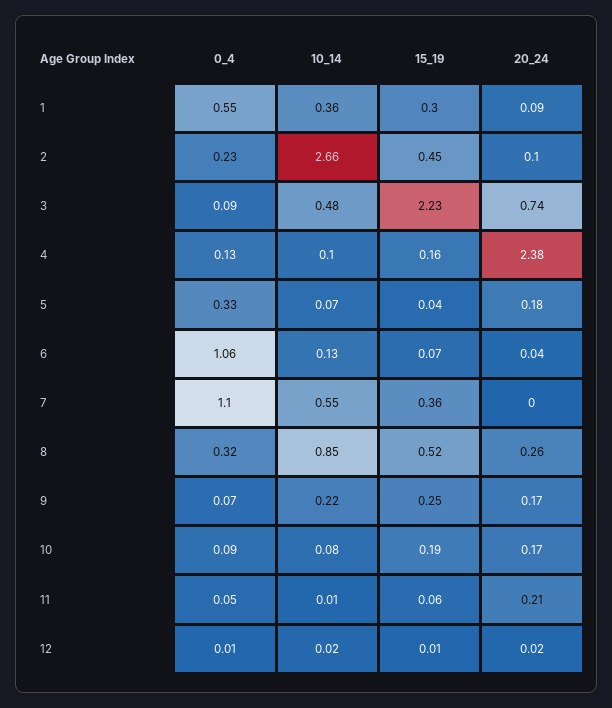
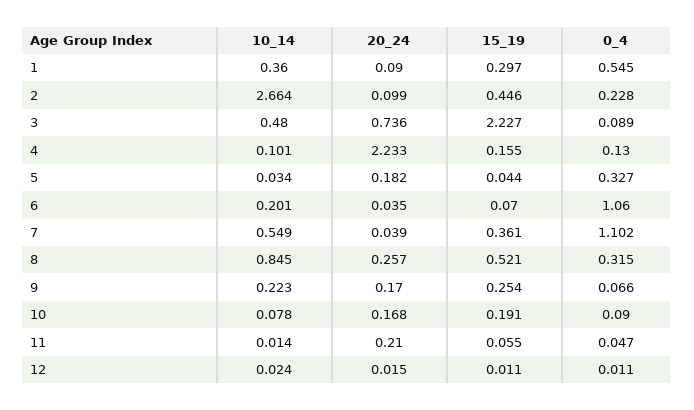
  {
    "0_4": {
      "1": 0.545,
      "2": 0.228,
      "3": 0.089,
      "4": 0.13,
      "5": 0.327,
      "6": 1.06,
      "7": 1.102,
      "8": 0.315,
      "9": 0.066,
      "10": 0.09,
      "11": 0.047,
      "12": 0.011
    },
    "10_14": {
      "1": 0.36,
      "2": 2.664,
      "3": 0.48,
      "4": 0.101,
-     "5": 0.07,
+     "5": 0.034,
-     "6": 0.13,
+     "6": 0.201,
      "7": 0.549,
      "8": 0.845,
      "9": 0.223,
      "10": 0.078,
      "11": 0.014,
      "12": 0.024
    },
    "15_19": {
      "1": 0.297,
      "2": 0.446,
      "3": 2.227,
      "4": 0.155,
      "5": 0.044,
      "6": 0.07,
      "7": 0.361,
      "8": 0.521,
      "9": 0.254,
      "10": 0.191,
      "11": 0.055,
      "12": 0.011
    },
    "20_24": {
      "1": 0.09,
      "2": 0.099,
      "3": 0.736,
-     "4": 2.38,
+     "4": 2.233,
      "5": 0.182,
      "6": 0.035,
-     "7": 0,
+     "7": 0.039,
      "8": 0.257,
      "9": 0.17,
      "10": 0.168,
      "11": 0.21,
      "12": 0.015
    }
  }

